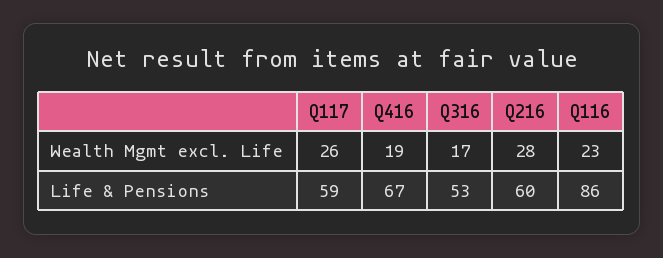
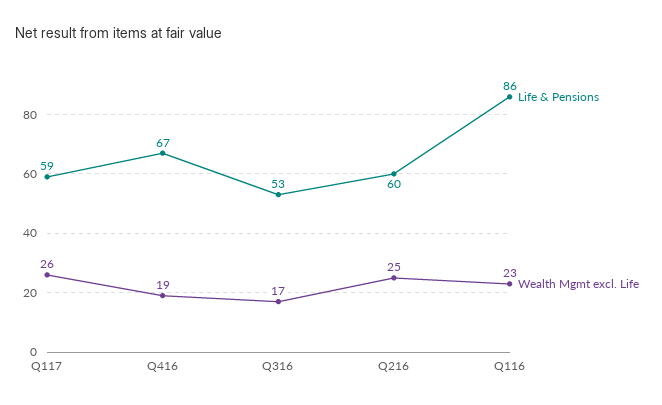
  {
    "Wealth Mgmt excl. Life": {
      "Q117": 26,
      "Q416": 19,
      "Q316": 17,
-     "Q216": 28,
+     "Q216": 25,
      "Q116": 23
    },
    "Life & Pensions": {
      "Q117": 59,
      "Q416": 67,
      "Q316": 53,
      "Q216": 60,
      "Q116": 86
    }
  }

